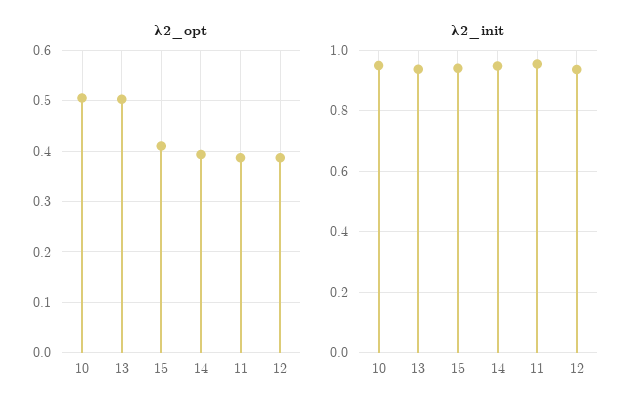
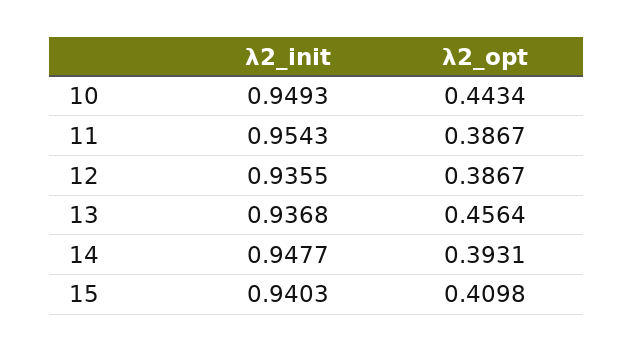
  {
    "λ2_opt": {
-     "10": 0.5,
+     "10": 0.4434,
-     "13": 0.5,
+     "13": 0.4564,
      "15": 0.4098,
      "14": 0.3931,
      "11": 0.3867,
      "12": 0.3867
    },
    "λ2_init": {
      "10": 0.9493,
      "13": 0.9368,
      "15": 0.9403,
      "14": 0.9477,
      "11": 0.9543,
      "12": 0.9355
    }
  }

